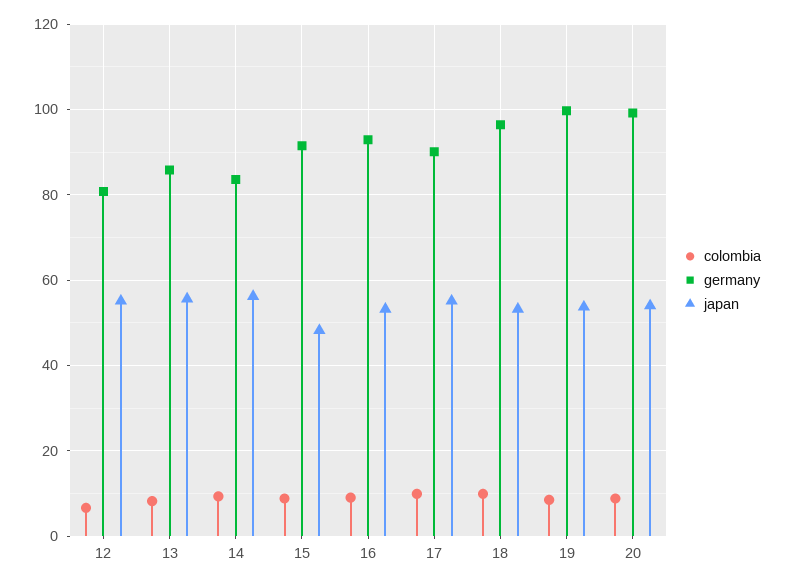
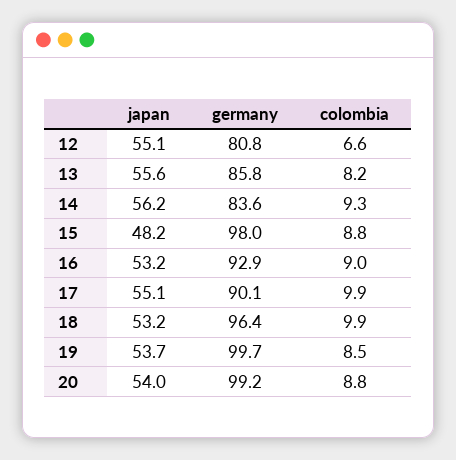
  {
    "colombia": {
      "12": 6.6,
      "13": 8.2,
      "14": 9.3,
      "15": 8.8,
      "16": 9,
      "17": 9.9,
      "18": 9.9,
      "19": 8.5,
      "20": 8.8
    },
    "germany": {
      "12": 80.8,
      "13": 85.8,
      "14": 83.6,
-     "15": 92,
+     "15": 98,
      "16": 92.9,
      "17": 90.1,
      "18": 96.4,
      "19": 99.7,
      "20": 99.2
    },
    "japan": {
      "12": 55.1,
      "13": 55.6,
      "14": 56.2,
      "15": 48.2,
      "16": 53.2,
      "17": 55.1,
      "18": 53.2,
      "19": 53.7,
      "20": 54
    }
  }

